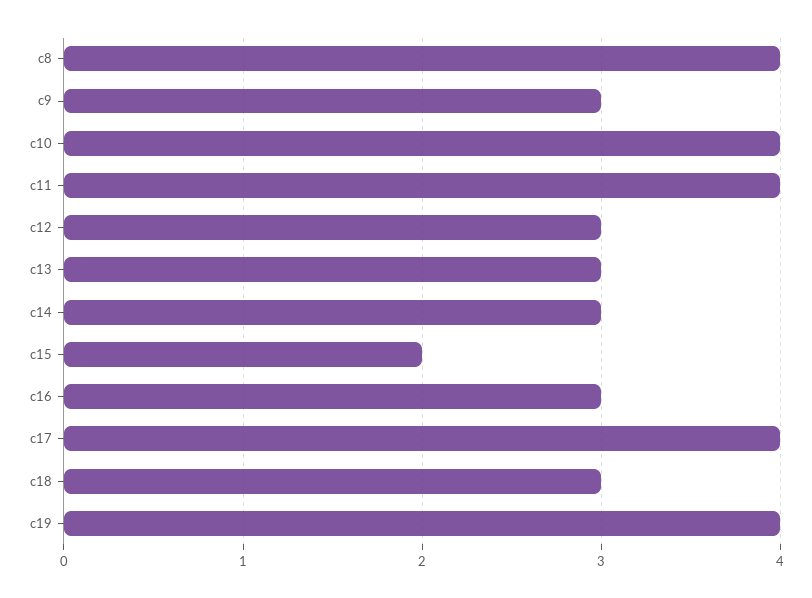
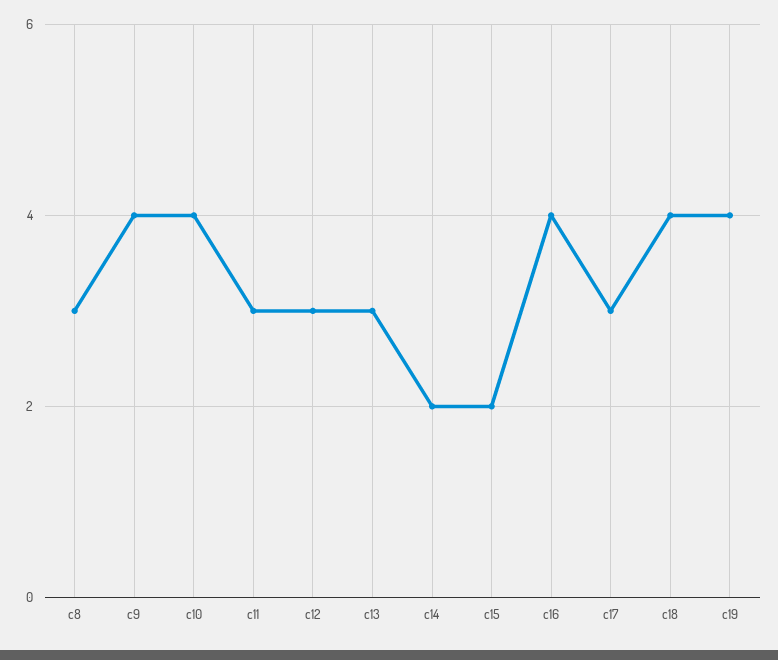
  {
-   "c8": 4,
+   "c8": 3,
-   "c9": 3,
+   "c9": 4,
    "c10": 4,
-   "c11": 4,
+   "c11": 3,
    "c12": 3,
    "c13": 3,
-   "c14": 3,
+   "c14": 2,
    "c15": 2,
-   "c16": 3,
+   "c16": 4,
-   "c17": 4,
+   "c17": 3,
-   "c18": 3,
+   "c18": 4,
    "c19": 4
  }

